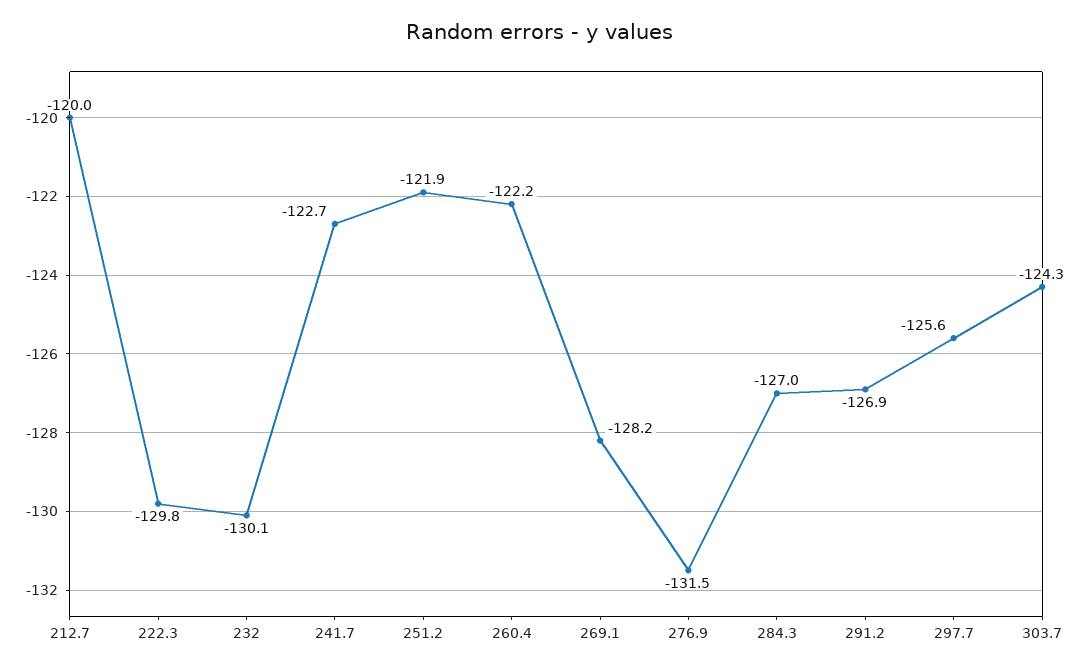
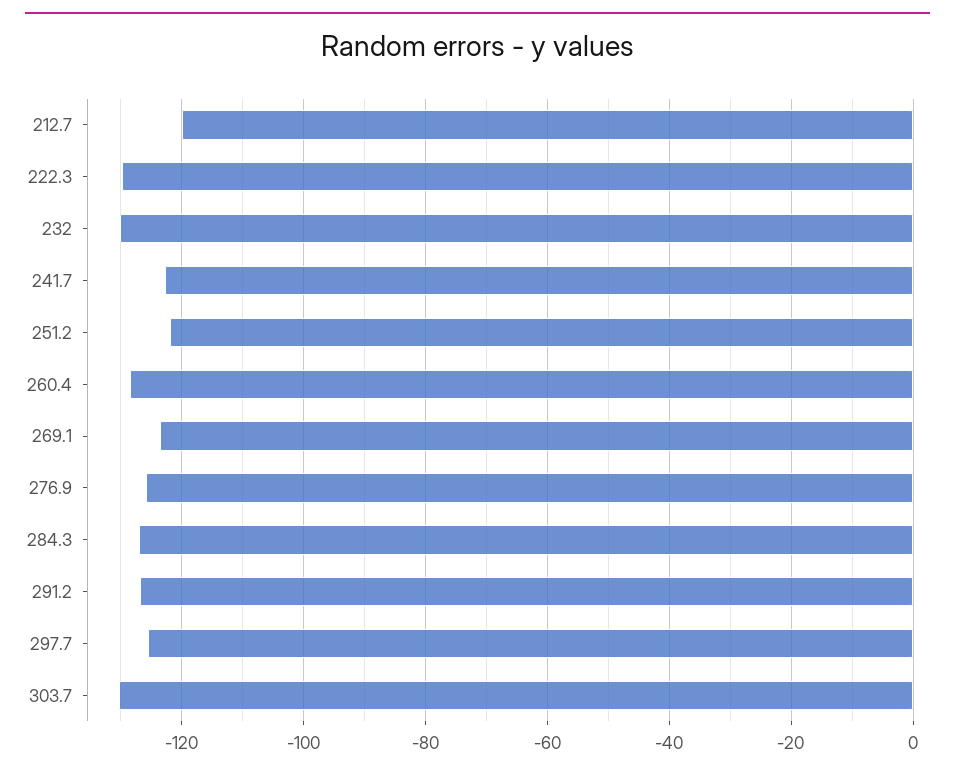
  {
    "212.7": -120,
    "222.3": -129.8,
    "232": -130.1,
    "241.7": -122.7,
    "251.2": -121.9,
-   "260.4": -122.2,
+   "260.4": -128,
-   "269.1": -128.2,
+   "269.1": -124,
-   "276.9": -131.5,
+   "276.9": -126,
    "284.3": -127,
    "291.2": -126.9,
    "297.7": -125.6,
-   "303.7": -124.3
+   "303.7": -130
  }

